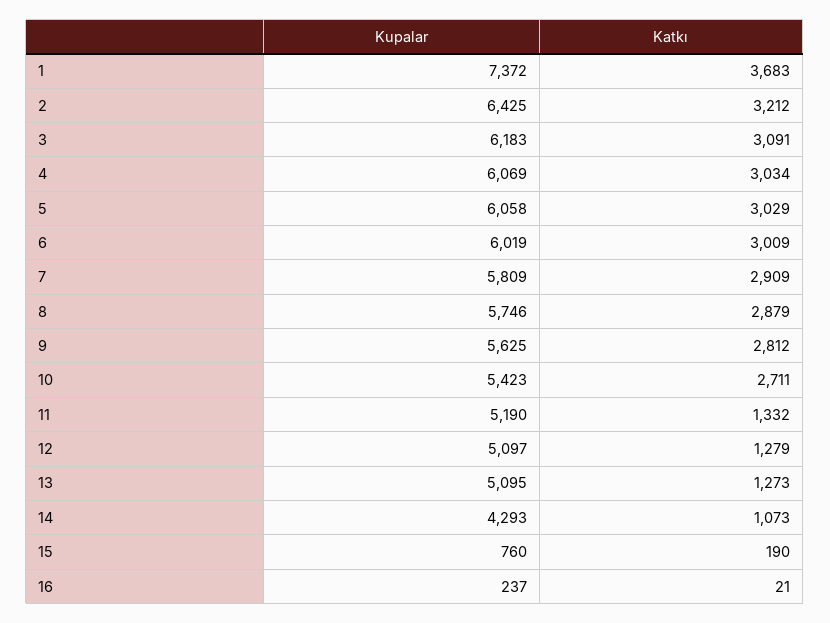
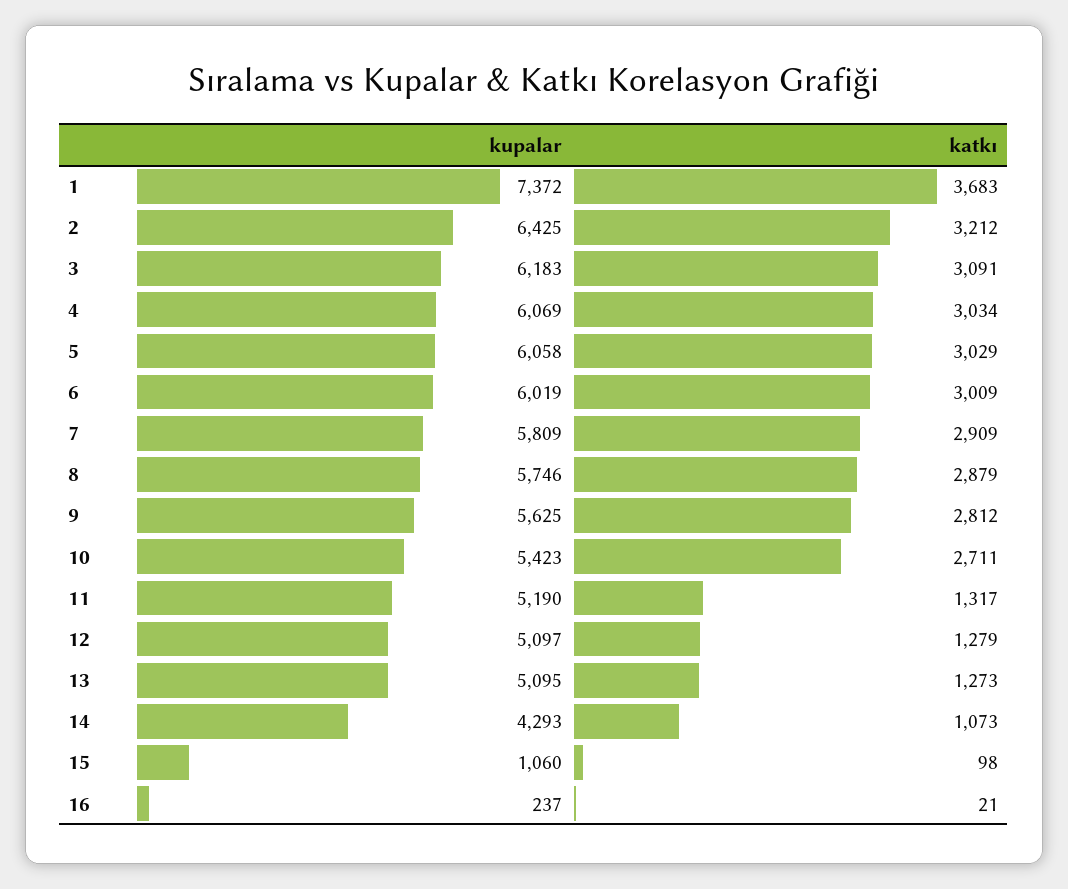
  {
    "Kupalar": {
      "1": 7372,
      "2": 6425,
      "3": 6183,
      "4": 6069,
      "5": 6058,
      "6": 6019,
      "7": 5809,
      "8": 5746,
      "9": 5625,
      "10": 5423,
      "11": 5190,
      "12": 5097,
      "13": 5095,
      "14": 4293,
-     "15": 760,
+     "15": 1060,
      "16": 237
    },
    "Katkı": {
      "1": 3683,
      "2": 3212,
      "3": 3091,
      "4": 3034,
      "5": 3029,
      "6": 3009,
      "7": 2909,
      "8": 2879,
      "9": 2812,
      "10": 2711,
-     "11": 1332,
+     "11": 1317,
      "12": 1279,
      "13": 1273,
      "14": 1073,
-     "15": 190,
+     "15": 98,
      "16": 21
    }
  }

